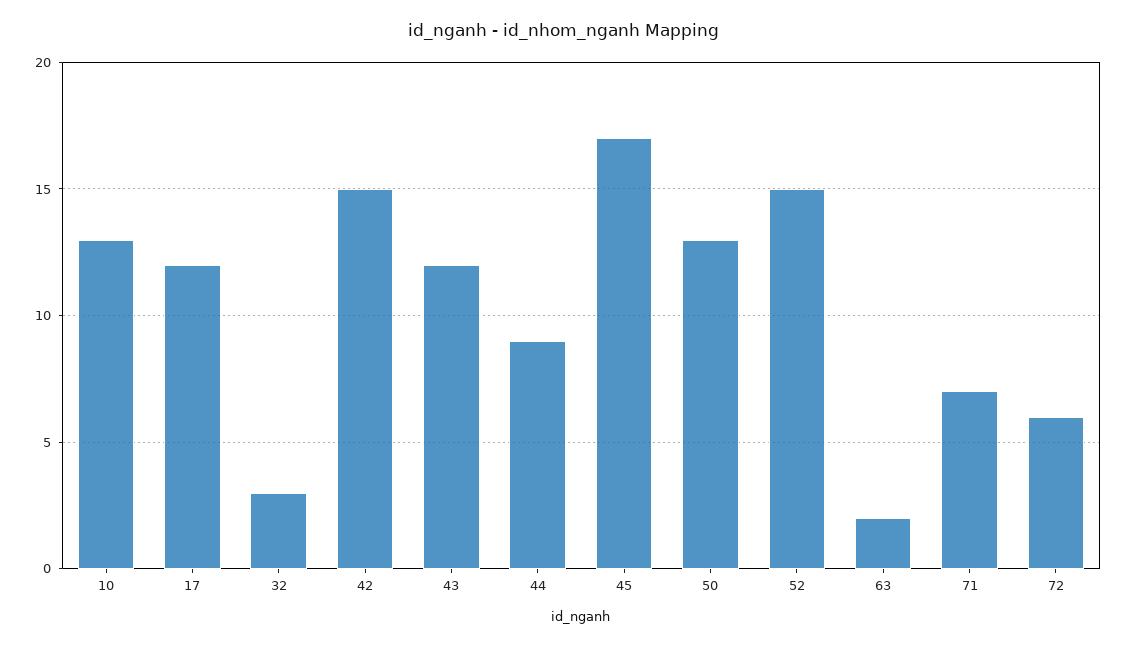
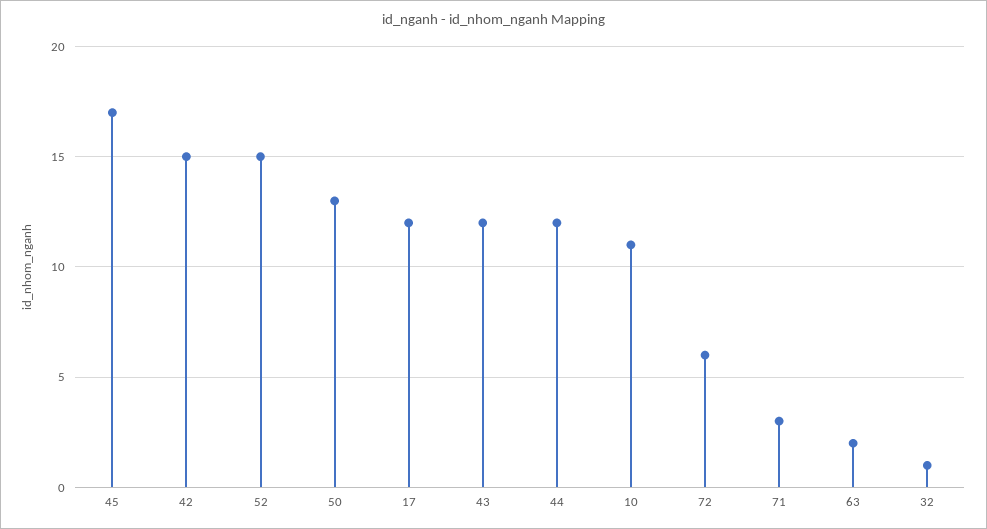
  {
-   "10": 13,
+   "10": 11,
    "17": 12,
-   "32": 3,
+   "32": 1,
    "42": 15,
    "43": 12,
-   "44": 9,
+   "44": 12,
    "45": 17,
    "50": 13,
    "52": 15,
    "63": 2,
-   "71": 7,
+   "71": 3,
    "72": 6
  }

